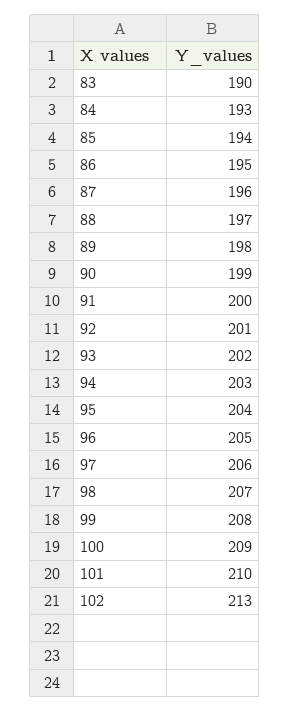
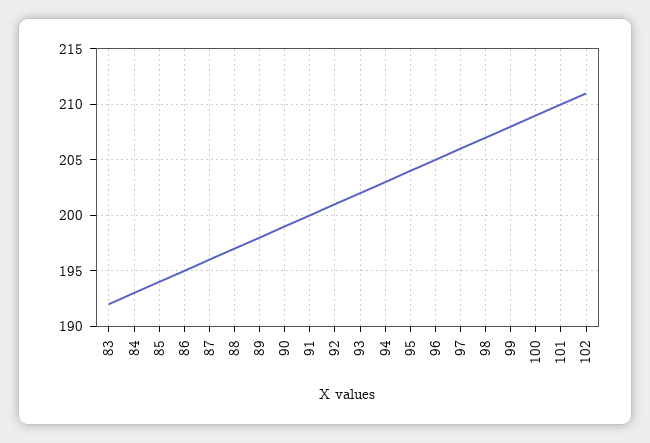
  {
-   "83": 190,
+   "83": 192,
    "84": 193,
    "85": 194,
    "86": 195,
    "87": 196,
    "88": 197,
    "89": 198,
    "90": 199,
    "91": 200,
    "92": 201,
    "93": 202,
    "94": 203,
    "95": 204,
    "96": 205,
    "97": 206,
    "98": 207,
    "99": 208,
    "100": 209,
    "101": 210,
-   "102": 213
+   "102": 211
  }

